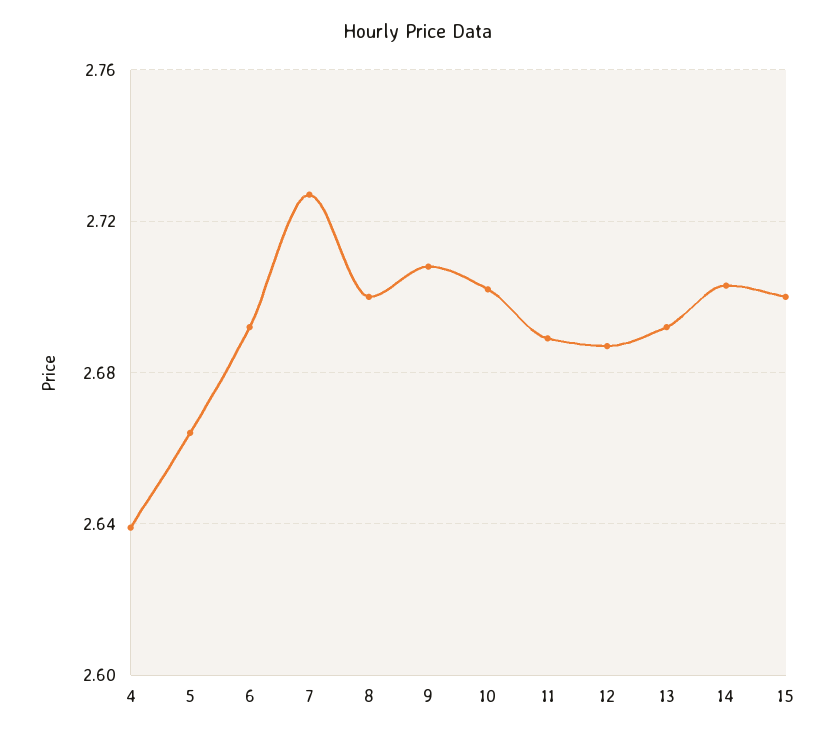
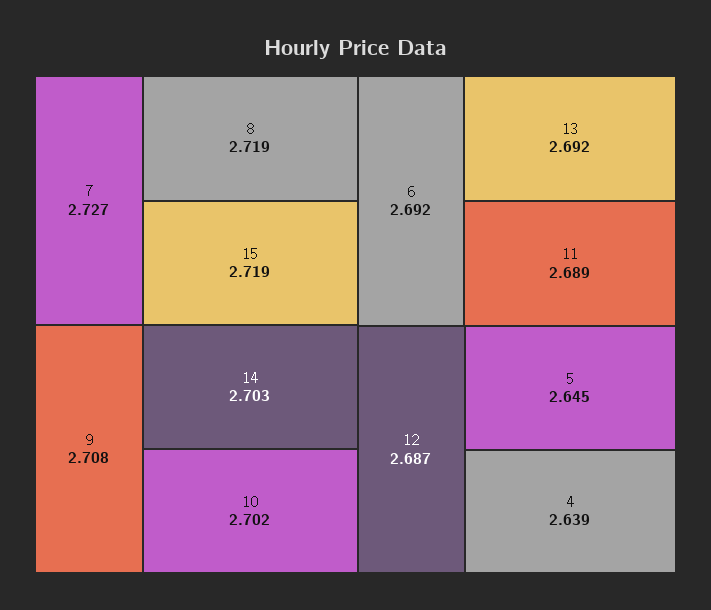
  {
    "4": 2.639,
-   "5": 2.665,
+   "5": 2.645,
    "6": 2.692,
    "7": 2.727,
-   "8": 2.7,
+   "8": 2.719,
    "9": 2.708,
    "10": 2.702,
    "11": 2.689,
    "12": 2.687,
    "13": 2.692,
    "14": 2.703,
-   "15": 2.7
+   "15": 2.719
  }

